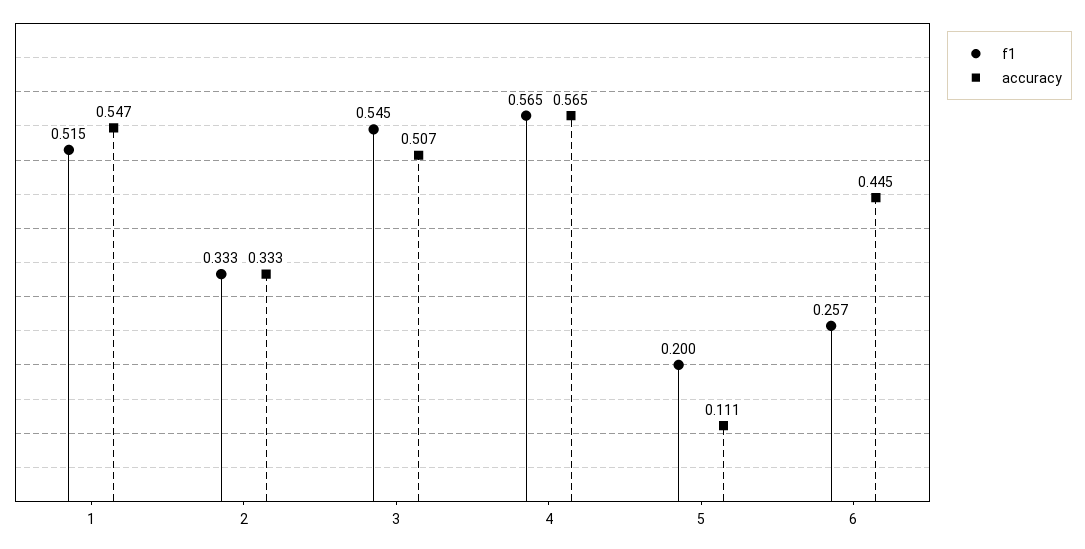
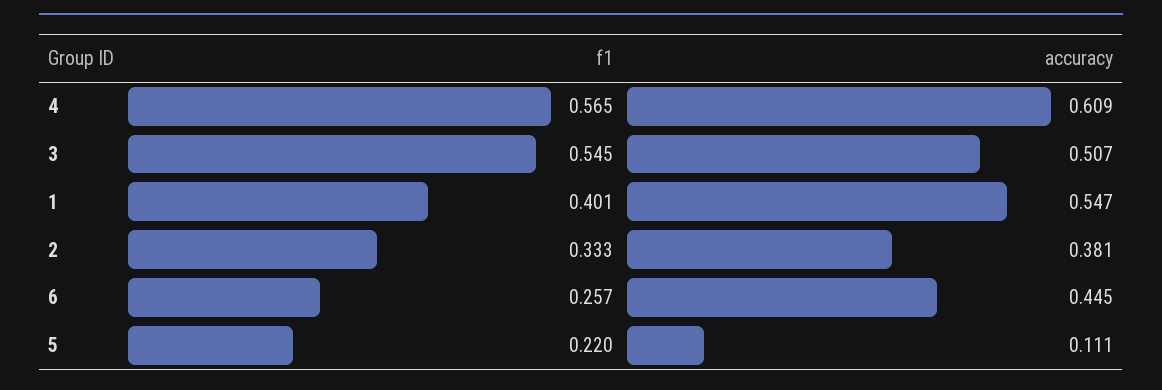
  {
    "f1": {
-     "1": 0.515,
+     "1": 0.401,
      "2": 0.333,
      "3": 0.545,
      "4": 0.565,
-     "5": 0.2,
+     "5": 0.22,
      "6": 0.257
    },
    "accuracy": {
      "1": 0.547,
-     "2": 0.333,
+     "2": 0.381,
      "3": 0.507,
-     "4": 0.565,
+     "4": 0.609,
      "5": 0.111,
      "6": 0.445
    }
  }

